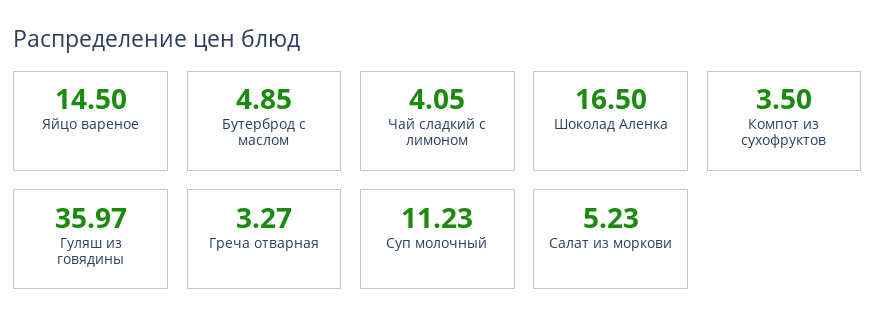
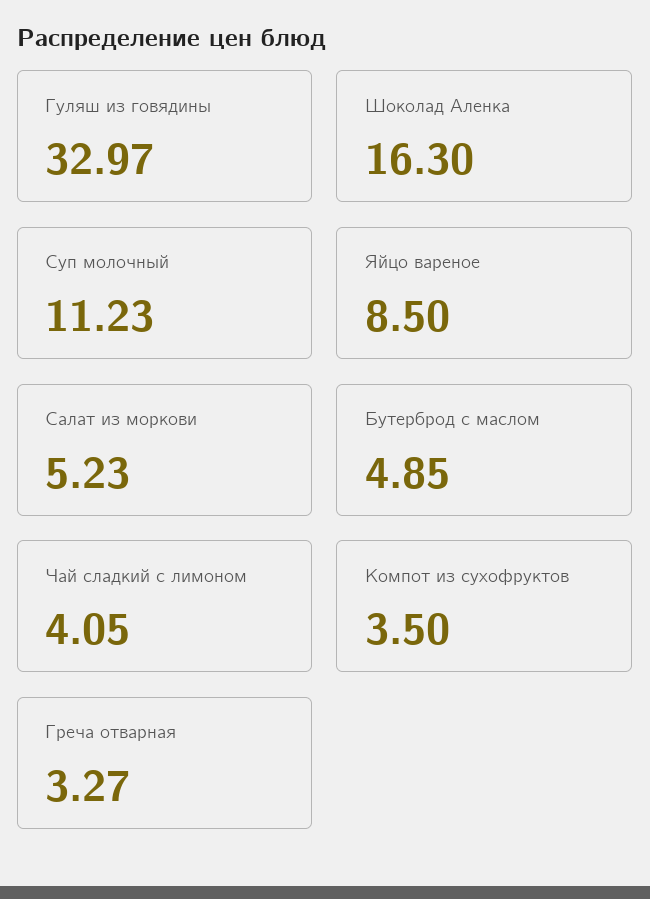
  {
-   "Яйцо вареное": 14.5,
+   "Яйцо вареное": 8.5,
    "Бутерброд с маслом": 4.85,
    "Чай сладкий с лимоном": 4.05,
-   "Шоколад Аленка": 16.5,
+   "Шоколад Аленка": 16.3,
    "Компот из сухофруктов": 3.5,
-   "Гуляш из говядины": 35.97,
+   "Гуляш из говядины": 32.97,
    "Греча отварная": 3.27,
    "Суп молочный": 11.23,
    "Салат из моркови": 5.23
  }

